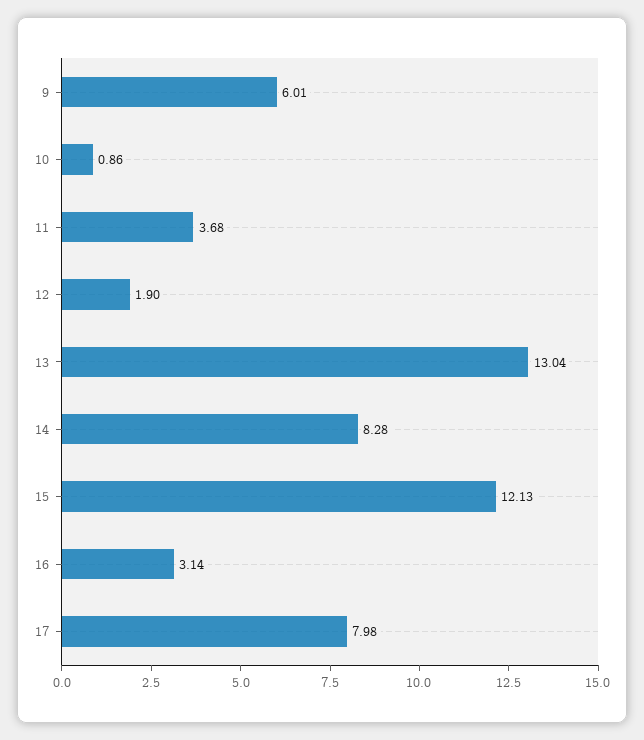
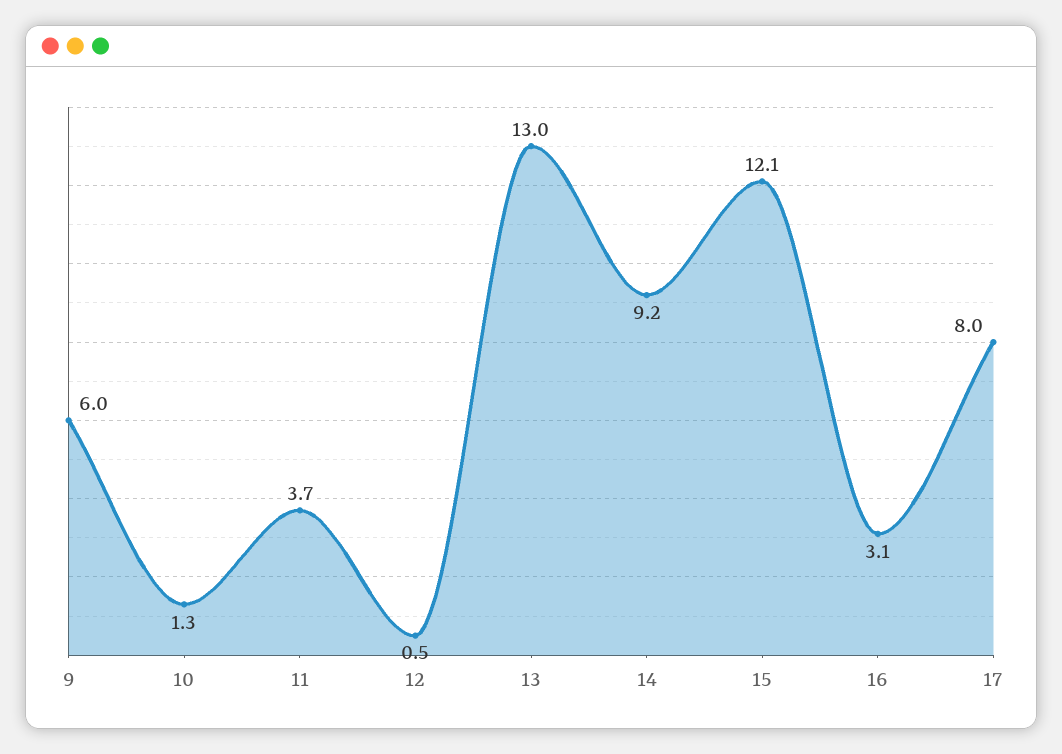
  {
    "9": 6.01,
-   "10": 0.86,
+   "10": 1.3,
    "11": 3.68,
-   "12": 1.9,
+   "12": 0.5,
    "13": 13.04,
-   "14": 8.28,
+   "14": 9.2,
    "15": 12.13,
    "16": 3.14,
    "17": 7.98
  }

